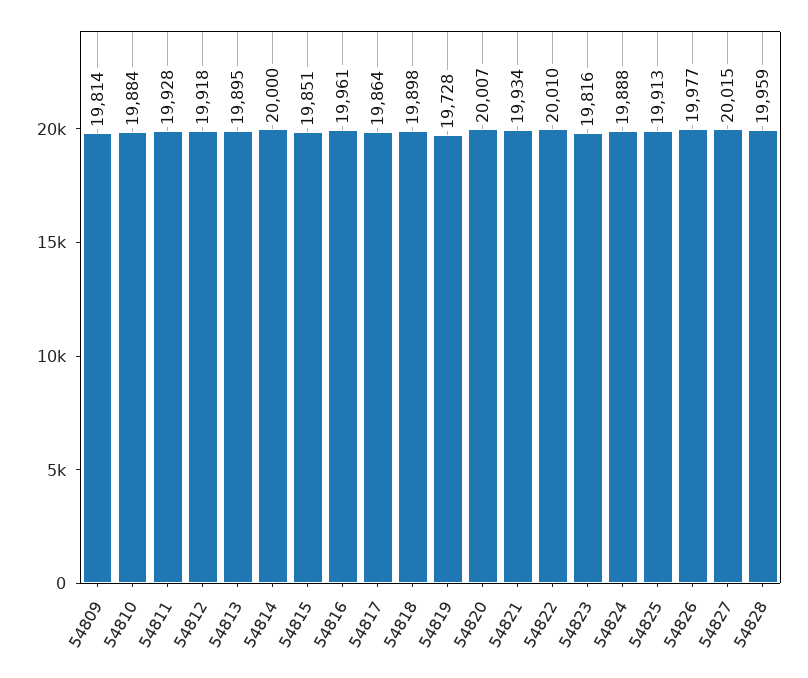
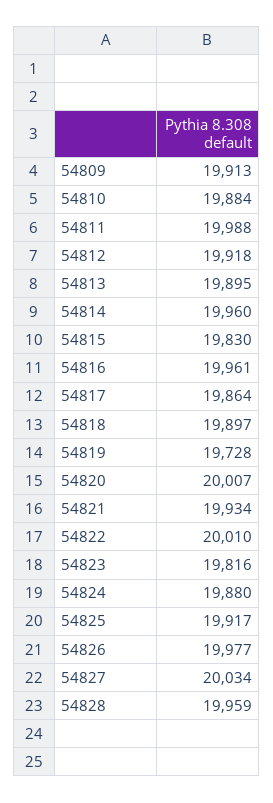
  {
-   "54809": 19814,
+   "54809": 19913,
    "54810": 19884,
-   "54811": 19928,
+   "54811": 19988,
    "54812": 19918,
    "54813": 19895,
-   "54814": 20000,
+   "54814": 19960,
-   "54815": 19851,
+   "54815": 19830,
    "54816": 19961,
    "54817": 19864,
-   "54818": 19898,
+   "54818": 19897,
    "54819": 19728,
    "54820": 20007,
    "54821": 19934,
    "54822": 20010,
    "54823": 19816,
-   "54824": 19888,
+   "54824": 19880,
-   "54825": 19913,
+   "54825": 19917,
    "54826": 19977,
-   "54827": 20015,
+   "54827": 20034,
    "54828": 19959
  }

